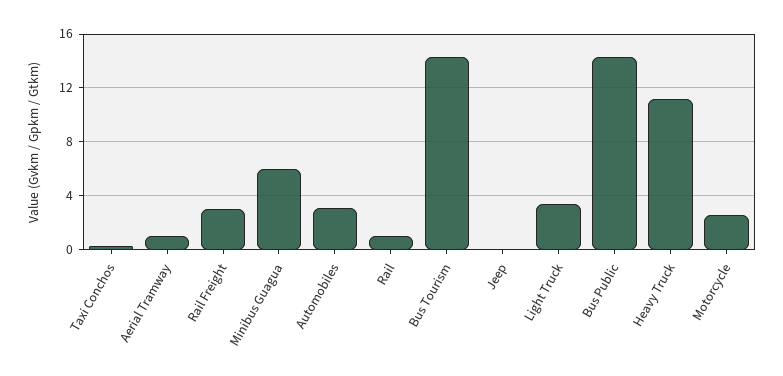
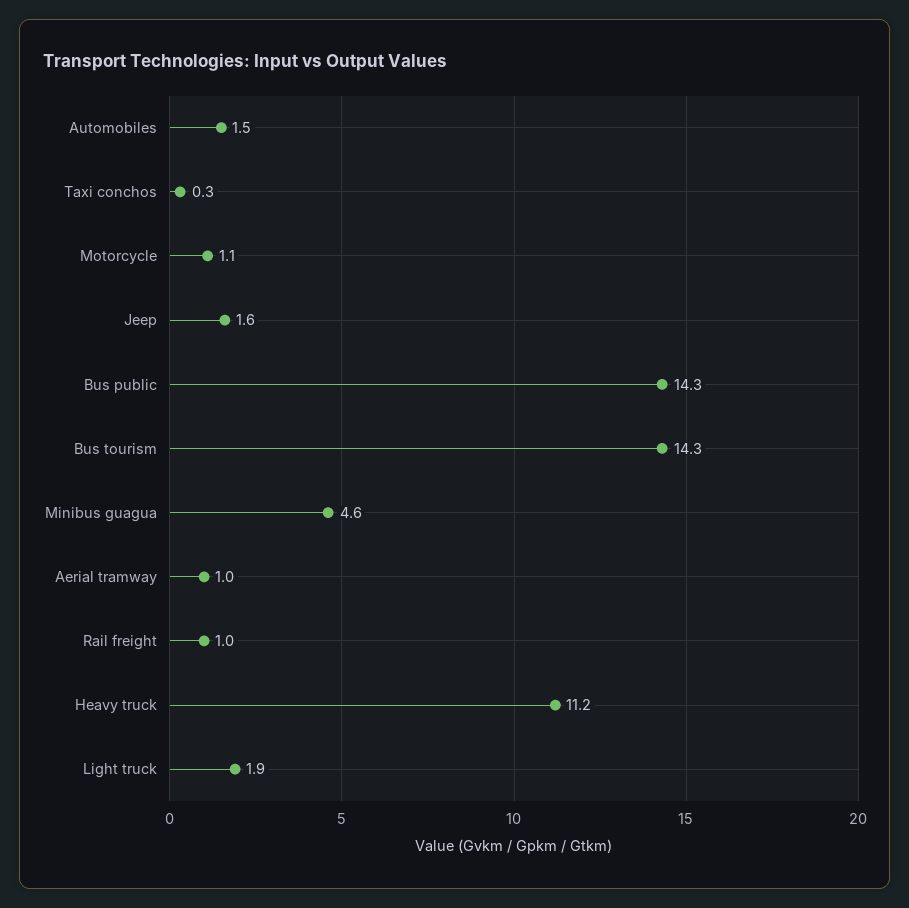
  {
    "Taxi Conchos": 0.3,
    "Aerial Tramway": 1,
-   "Rail Freight": 3,
+   "Rail Freight": 1,
-   "Minibus Guagua": 6,
+   "Minibus Guagua": 4.6,
-   "Automobiles": 3,
+   "Automobiles": 1.5,
-   "Rail": 1,
    "Bus Tourism": 14.3,
-   "Jeep": 0,
+   "Jeep": 1.6,
-   "Light Truck": 3.5,
+   "Light Truck": 1.9,
    "Bus Public": 14.3,
    "Heavy Truck": 11.2,
-   "Motorcycle": 2.5
+   "Motorcycle": 1.1
  }

